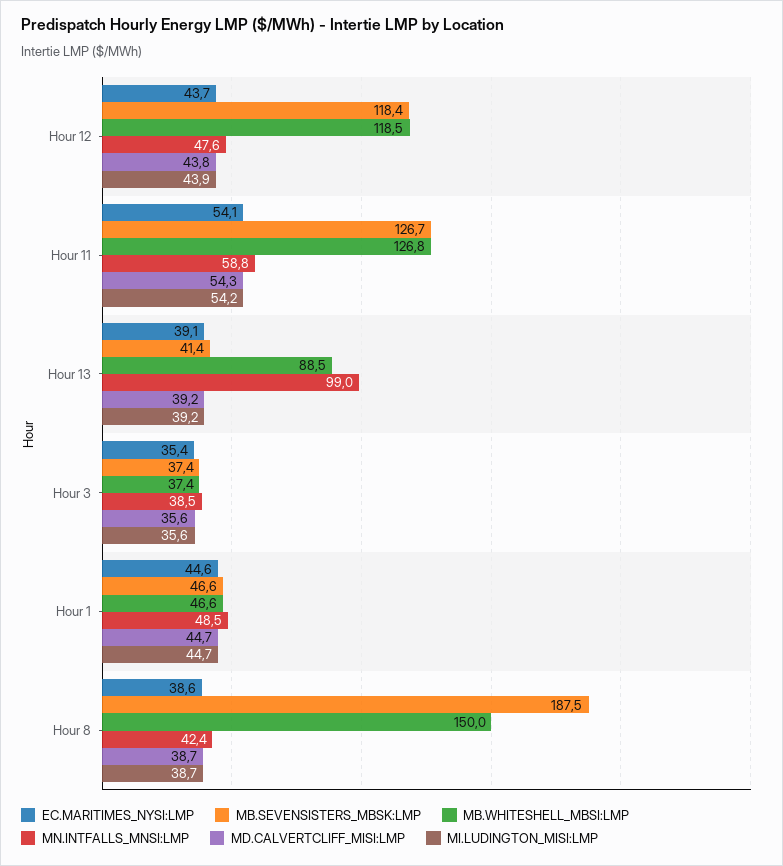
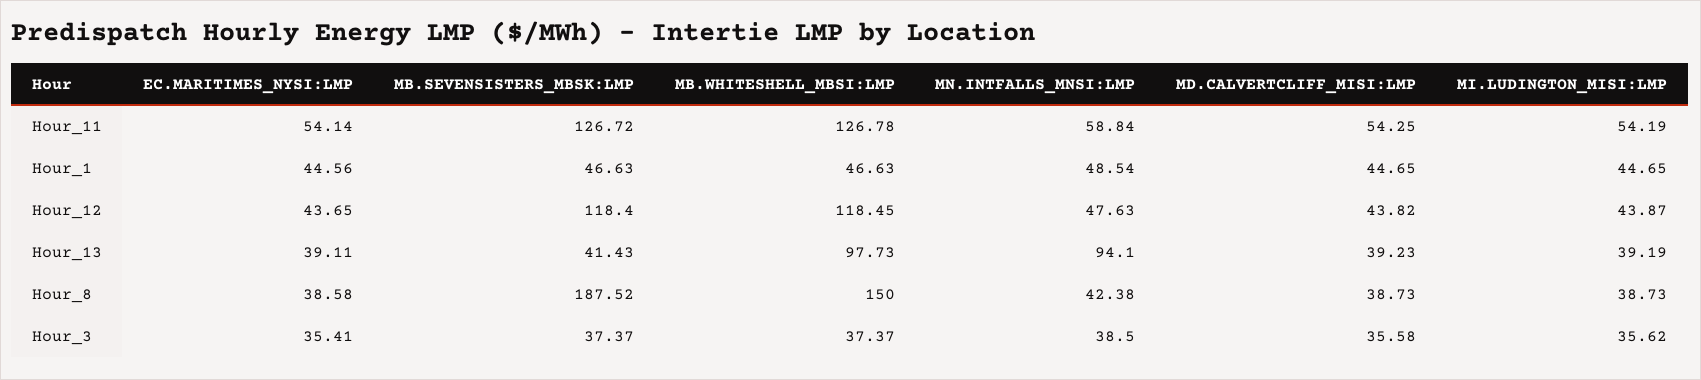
  {
    "EC.MARITIMES_NYSI:LMP": {
      "Hour 12": 43.65,
      "Hour 11": 54.14,
      "Hour 13": 39.11,
      "Hour 3": 35.41,
      "Hour 1": 44.56,
      "Hour 8": 38.58
    },
    "MB.SEVENSISTERS_MBSK:LMP": {
      "Hour 12": 118.4,
      "Hour 11": 126.72,
      "Hour 13": 41.43,
      "Hour 3": 37.37,
      "Hour 1": 46.63,
      "Hour 8": 187.52
    },
    "MB.WHITESHELL_MBSI:LMP": {
      "Hour 12": 118.45,
      "Hour 11": 126.78,
-     "Hour 13": 88.5,
+     "Hour 13": 97.73,
      "Hour 3": 37.37,
      "Hour 1": 46.63,
      "Hour 8": 150
    },
    "MN.INTFALLS_MNSI:LMP": {
      "Hour 12": 47.63,
      "Hour 11": 58.84,
-     "Hour 13": 99,
+     "Hour 13": 94.1,
      "Hour 3": 38.5,
      "Hour 1": 48.54,
      "Hour 8": 42.38
    },
    "MD.CALVERTCLIFF_MISI:LMP": {
      "Hour 12": 43.82,
      "Hour 11": 54.25,
      "Hour 13": 39.23,
      "Hour 3": 35.58,
      "Hour 1": 44.65,
      "Hour 8": 38.73
    },
    "MI.LUDINGTON_MISI:LMP": {
      "Hour 12": 43.87,
      "Hour 11": 54.19,
      "Hour 13": 39.19,
      "Hour 3": 35.62,
      "Hour 1": 44.65,
      "Hour 8": 38.73
    }
  }

